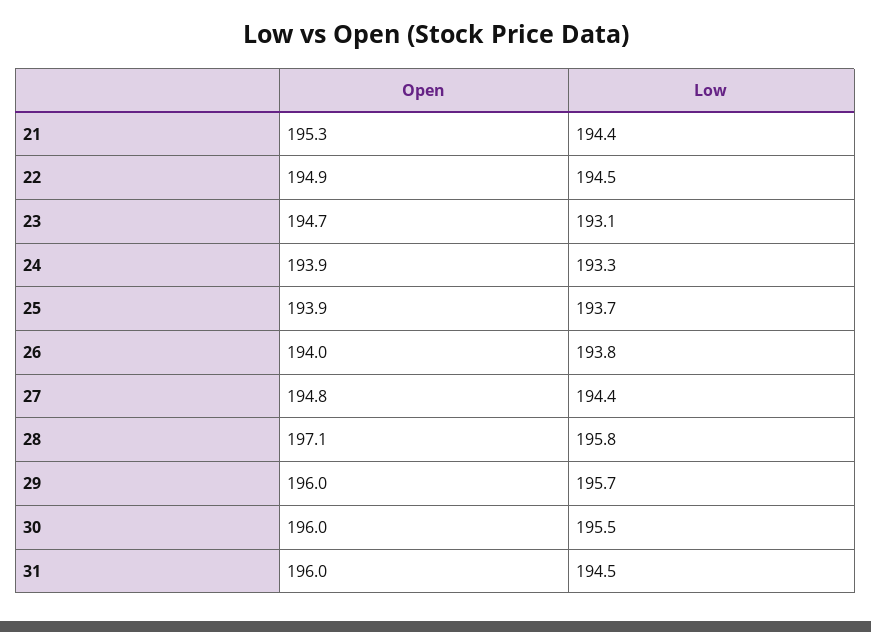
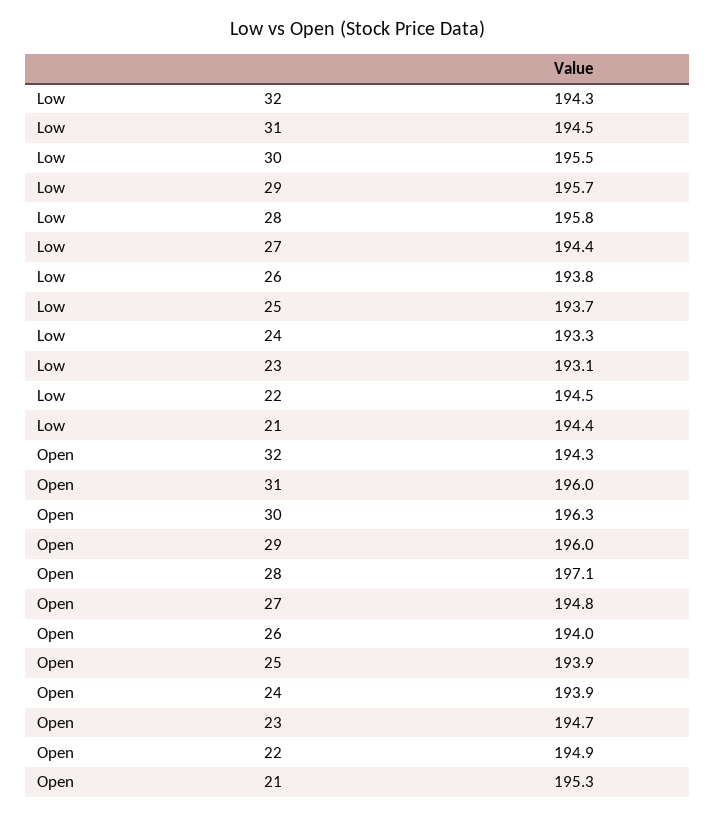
  {
    "Open": {
      "21": 195.3,
      "22": 194.9,
      "23": 194.7,
      "24": 193.9,
      "25": 193.9,
      "26": 194,
      "27": 194.8,
      "28": 197.1,
      "29": 196,
-     "30": 196,
+     "30": 196.3,
-     "31": 196
+     "31": 196,
+     "32": 194.3
    },
    "Low": {
      "21": 194.4,
      "22": 194.5,
      "23": 193.1,
      "24": 193.3,
      "25": 193.7,
      "26": 193.8,
      "27": 194.4,
      "28": 195.8,
      "29": 195.7,
      "30": 195.5,
-     "31": 194.5
+     "31": 194.5,
+     "32": 194.3
    }
  }

